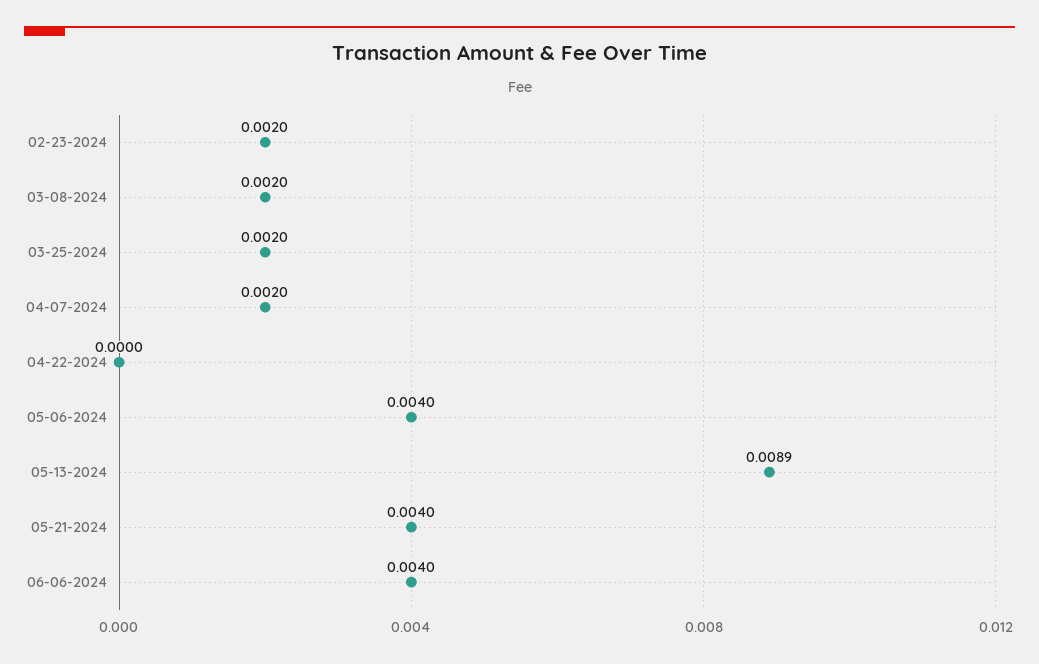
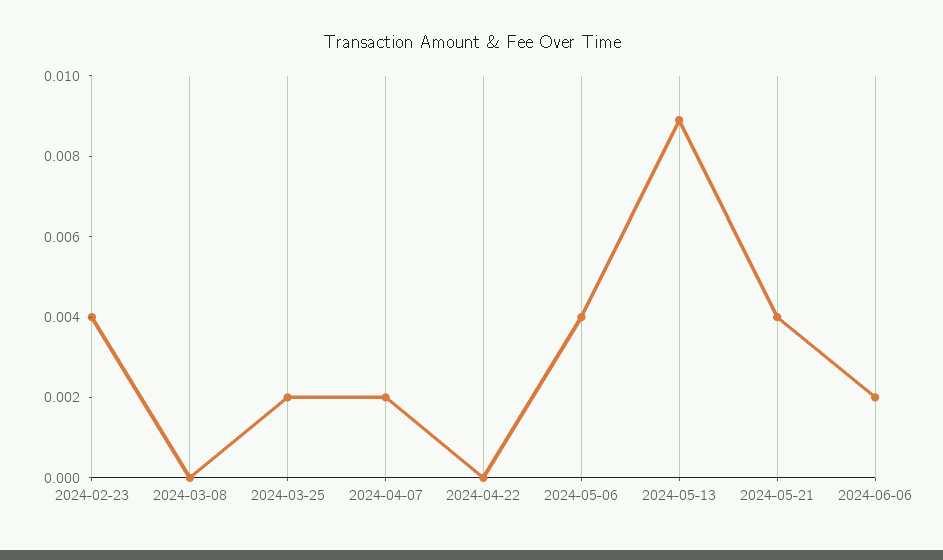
  {
-   "02-23-2024": 0.002,
+   "02-23-2024": 0.004,
-   "03-08-2024": 0.002,
+   "03-08-2024": 0,
    "03-25-2024": 0.002,
    "04-07-2024": 0.002,
    "04-22-2024": 0,
    "05-06-2024": 0.004,
    "05-13-2024": 0.0089,
    "05-21-2024": 0.004,
-   "06-06-2024": 0.004
+   "06-06-2024": 0.002
  }

